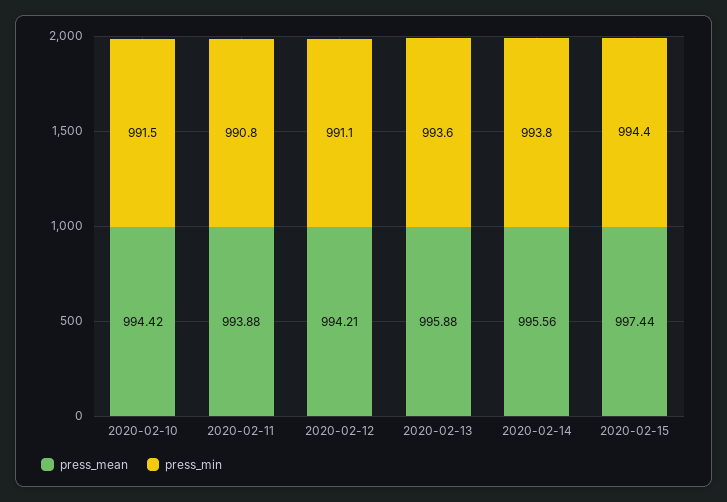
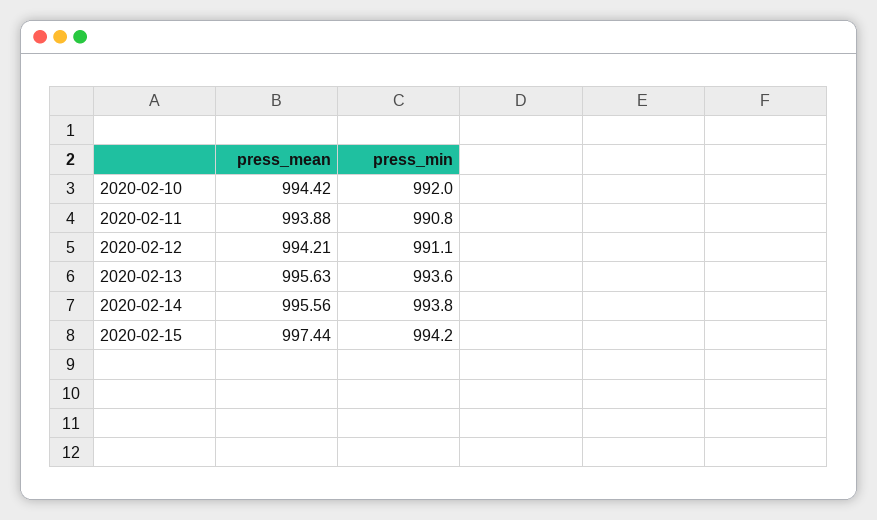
  {
    "press_mean": {
      "2020-02-10": 994.42,
      "2020-02-11": 993.88,
      "2020-02-12": 994.21,
-     "2020-02-13": 995.88,
+     "2020-02-13": 995.63,
      "2020-02-14": 995.56,
      "2020-02-15": 997.44
    },
    "press_min": {
-     "2020-02-10": 991.5,
+     "2020-02-10": 992,
      "2020-02-11": 990.8,
      "2020-02-12": 991.1,
      "2020-02-13": 993.6,
      "2020-02-14": 993.8,
-     "2020-02-15": 994.4
+     "2020-02-15": 994.2
    }
  }

